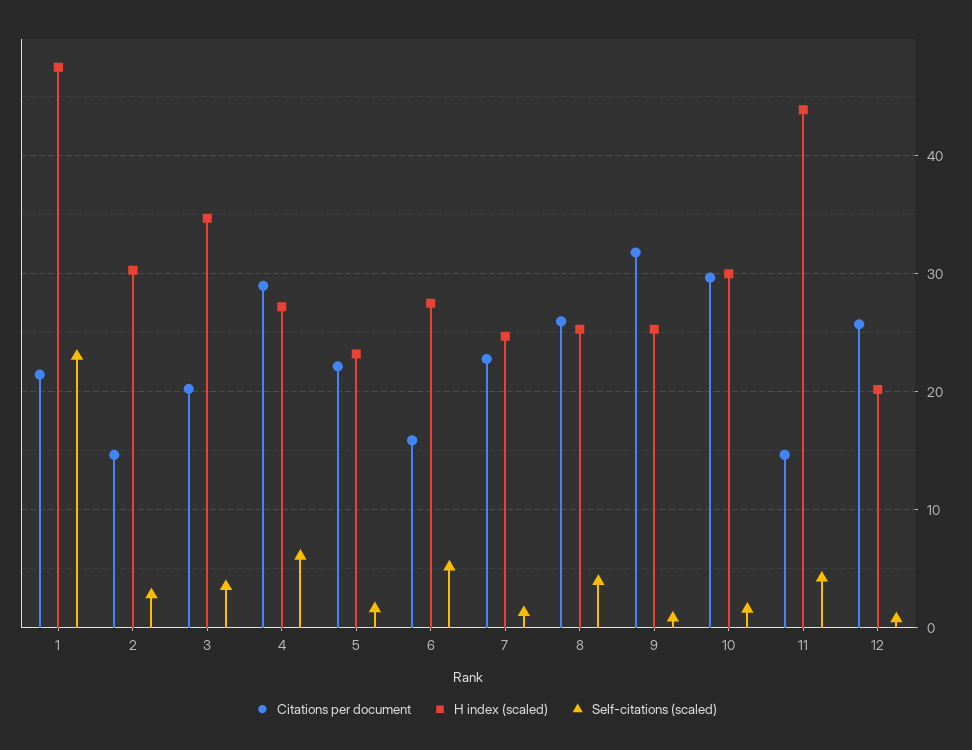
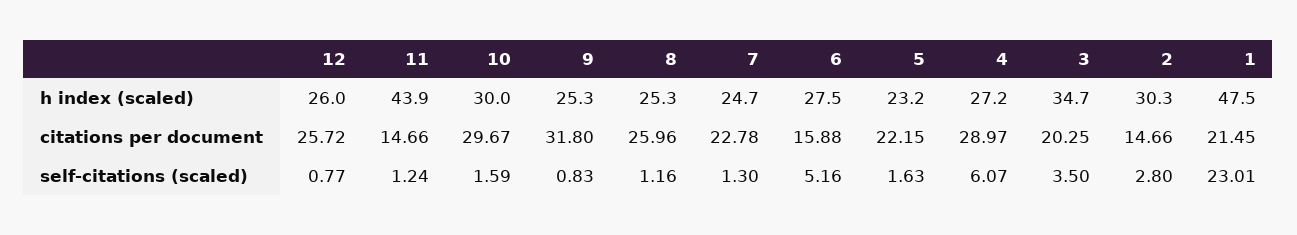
  {
    "Citations per document": {
      "1": 21.45,
      "2": 14.66,
      "3": 20.25,
      "4": 28.97,
      "5": 22.15,
      "6": 15.88,
      "7": 22.78,
      "8": 25.96,
      "9": 31.8,
      "10": 29.67,
      "11": 14.66,
      "12": 25.72
    },
    "H index (scaled)": {
      "1": 47.5,
      "2": 30.3,
      "3": 34.7,
      "4": 27.2,
      "5": 23.2,
      "6": 27.5,
      "7": 24.7,
      "8": 25.3,
      "9": 25.3,
      "10": 30,
      "11": 43.9,
-     "12": 20
+     "12": 26
    },
    "Self-citations (scaled)": {
      "1": 23.01,
      "2": 2.8,
      "3": 3.5,
      "4": 6.07,
      "5": 1.63,
      "6": 5.16,
      "7": 1.3,
-     "8": 4,
+     "8": 1.16,
      "9": 0.83,
      "10": 1.59,
-     "11": 4,
+     "11": 1.24,
      "12": 0.77
    }
  }

